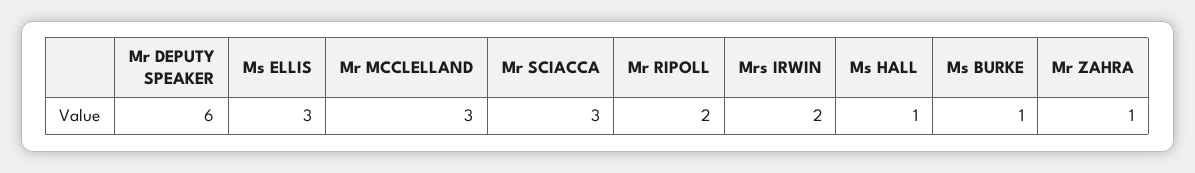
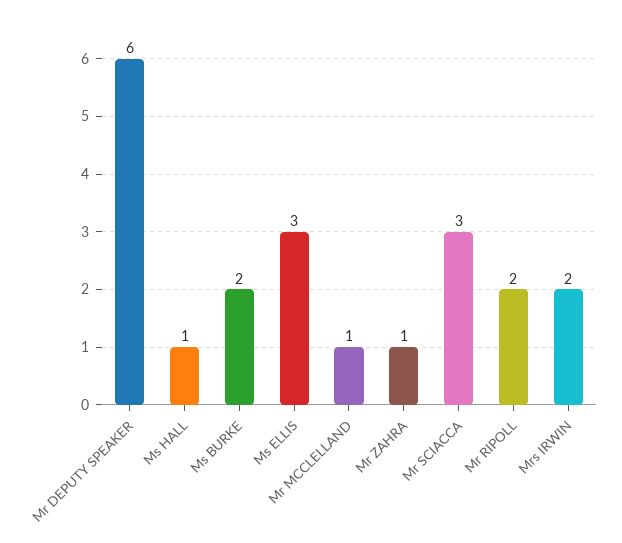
  {
    "Mr DEPUTY SPEAKER": 6,
    "Ms ELLIS": 3,
-   "Mr MCCLELLAND": 3,
+   "Mr MCCLELLAND": 1,
    "Mr SCIACCA": 3,
    "Mr RIPOLL": 2,
    "Mrs IRWIN": 2,
    "Ms HALL": 1,
-   "Ms BURKE": 1,
+   "Ms BURKE": 2,
    "Mr ZAHRA": 1
  }

